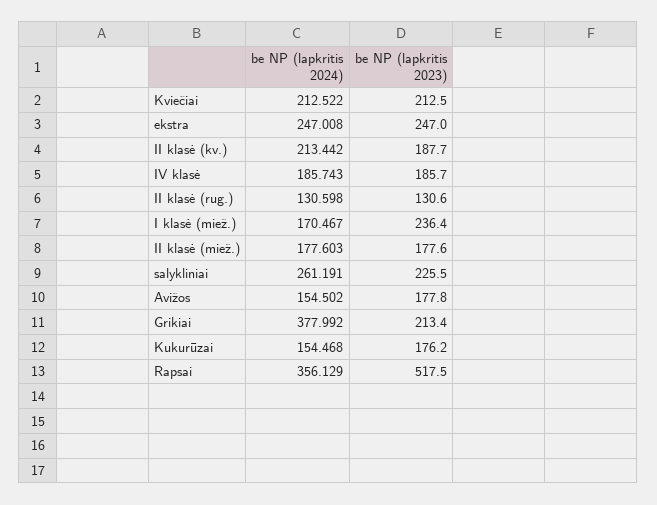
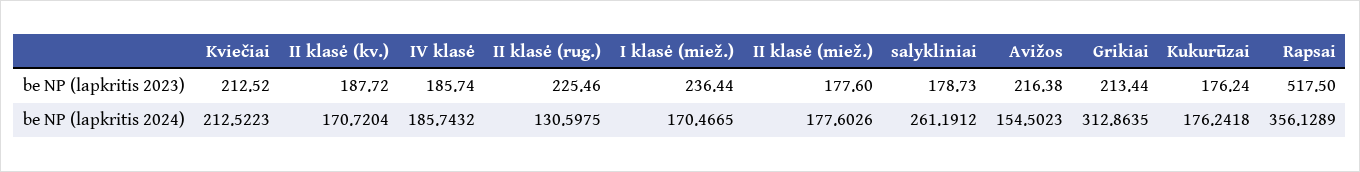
  {
    "be NP (lapkritis 2024)": {
      "Kviečiai": 212.5223,
-     "ekstra": 247.008,
-     "II klasė (kv.)": 213.442,
+     "II klasė (kv.)": 170.7204,
      "IV klasė": 185.7432,
      "II klasė (rug.)": 130.5975,
      "I klasė (miež.)": 170.4665,
      "II klasė (miež.)": 177.6026,
      "salykliniai": 261.1912,
      "Avižos": 154.5023,
-     "Grikiai": 377.992,
+     "Grikiai": 312.8635,
-     "Kukurūzai": 154.468,
+     "Kukurūzai": 176.2418,
      "Rapsai": 356.1289
    },
    "be NP (lapkritis 2023)": {
      "Kviečiai": 212.52,
-     "ekstra": 247,
      "II klasė (kv.)": 187.72,
      "IV klasė": 185.74,
-     "II klasė (rug.)": 130.6,
+     "II klasė (rug.)": 225.46,
      "I klasė (miež.)": 236.44,
      "II klasė (miež.)": 177.6,
-     "salykliniai": 225.5,
+     "salykliniai": 178.73,
-     "Avižos": 177.8,
+     "Avižos": 216.38,
      "Grikiai": 213.44,
      "Kukurūzai": 176.24,
      "Rapsai": 517.5
    }
  }

